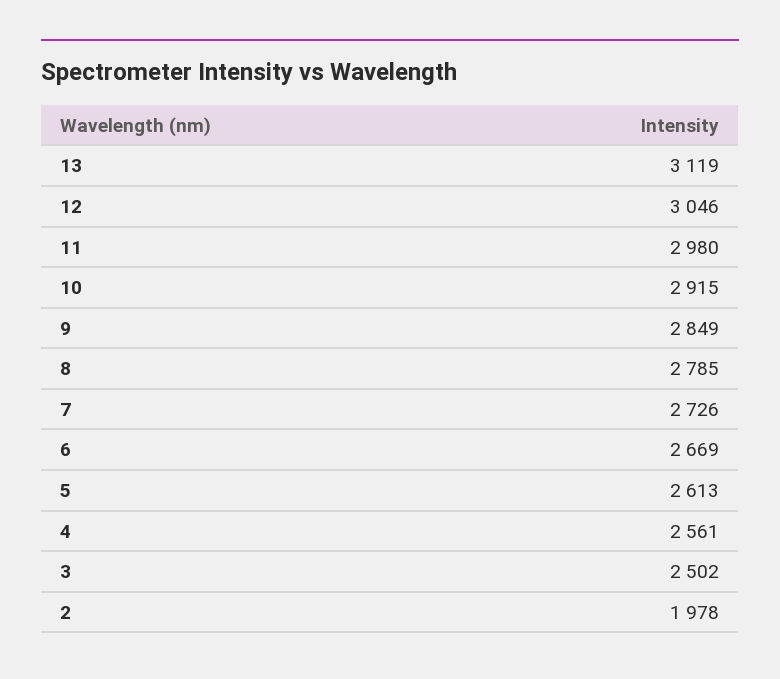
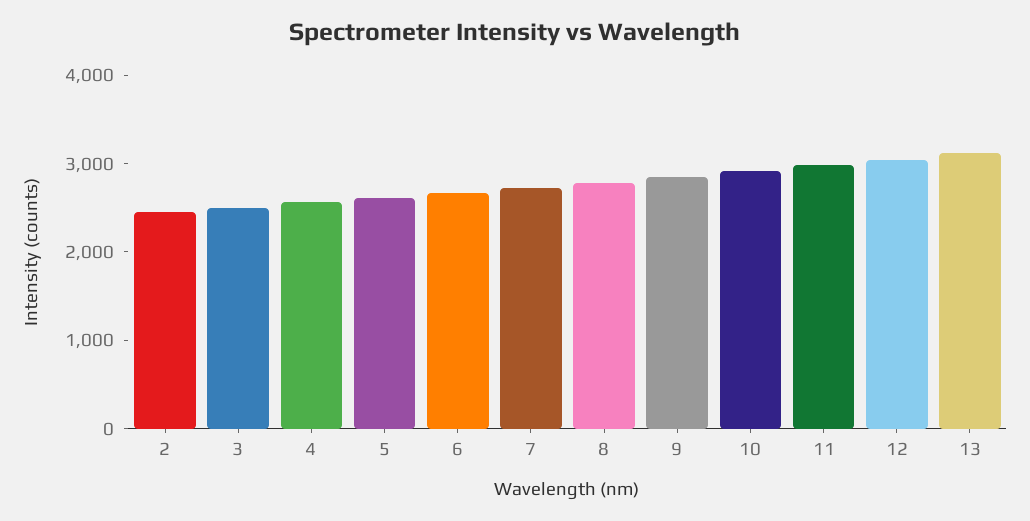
  {
    "13": 3119,
    "12": 3046,
    "11": 2980,
    "10": 2915,
    "9": 2849,
    "8": 2785,
    "7": 2726,
    "6": 2669,
    "5": 2613,
    "4": 2561,
    "3": 2502,
-   "2": 1978
+   "2": 2400
  }

